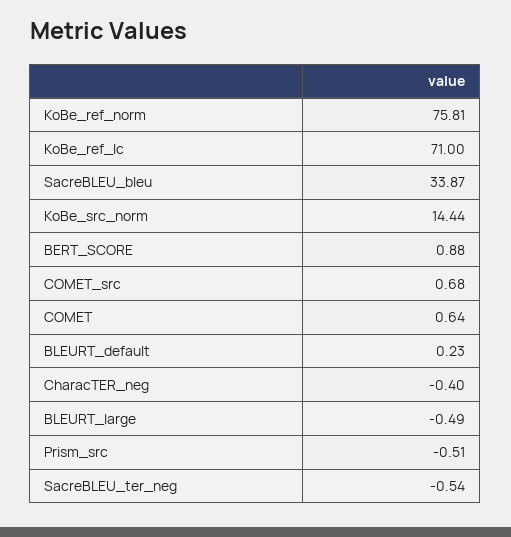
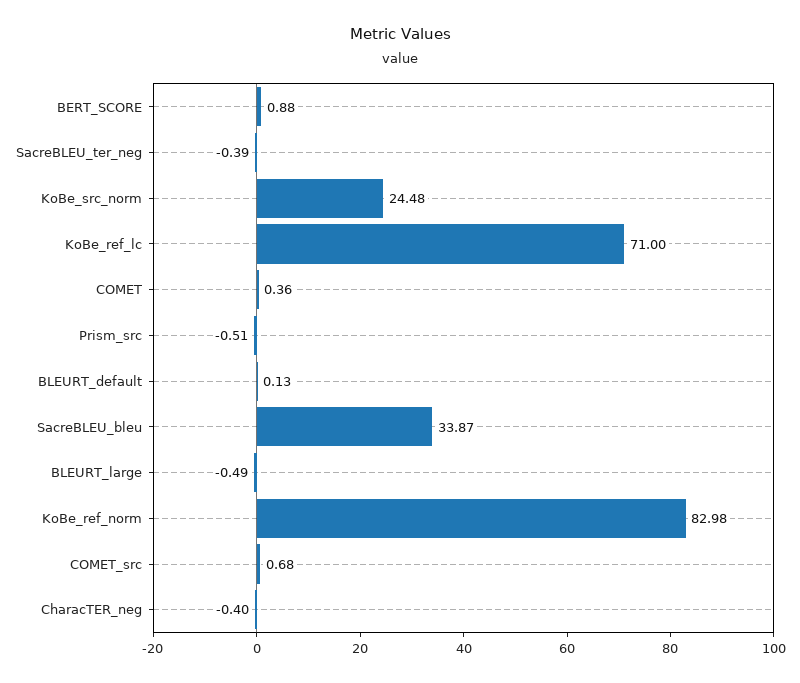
  {
-   "KoBe_ref_norm": 75.81,
+   "KoBe_ref_norm": 82.98,
    "KoBe_ref_lc": 71,
    "SacreBLEU_bleu": 33.87,
-   "KoBe_src_norm": 14.44,
+   "KoBe_src_norm": 24.48,
    "BERT_SCORE": 0.88,
    "COMET_src": 0.68,
-   "COMET": 0.64,
+   "COMET": 0.36,
-   "BLEURT_default": 0.23,
+   "BLEURT_default": 0.13,
    "CharacTER_neg": -0.4,
    "BLEURT_large": -0.49,
    "Prism_src": -0.51,
-   "SacreBLEU_ter_neg": -0.54
+   "SacreBLEU_ter_neg": -0.39
  }

